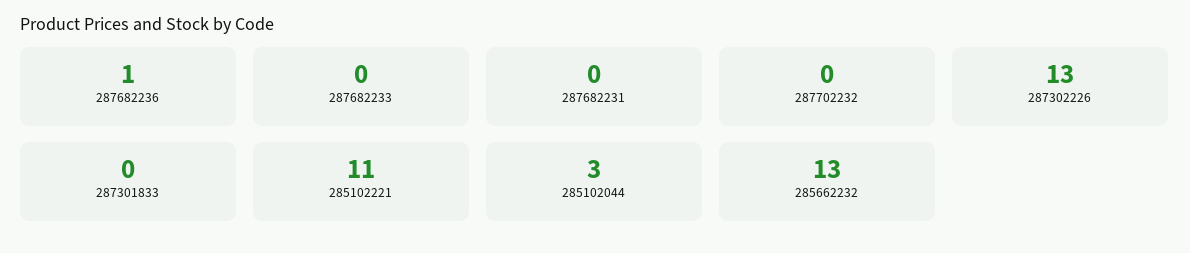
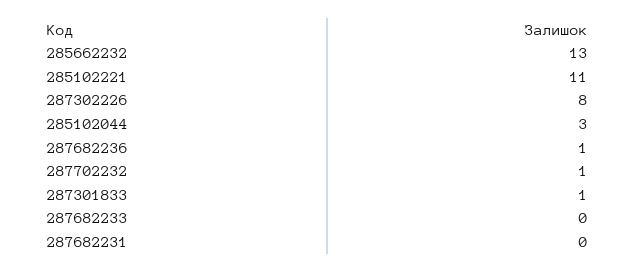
  {
    "287682236": 1,
    "287682233": 0,
    "287682231": 0,
-   "287702232": 0,
+   "287702232": 1,
-   "287302226": 13,
+   "287302226": 8,
-   "287301833": 0,
+   "287301833": 1,
    "285102221": 11,
    "285102044": 3,
    "285662232": 13
  }

